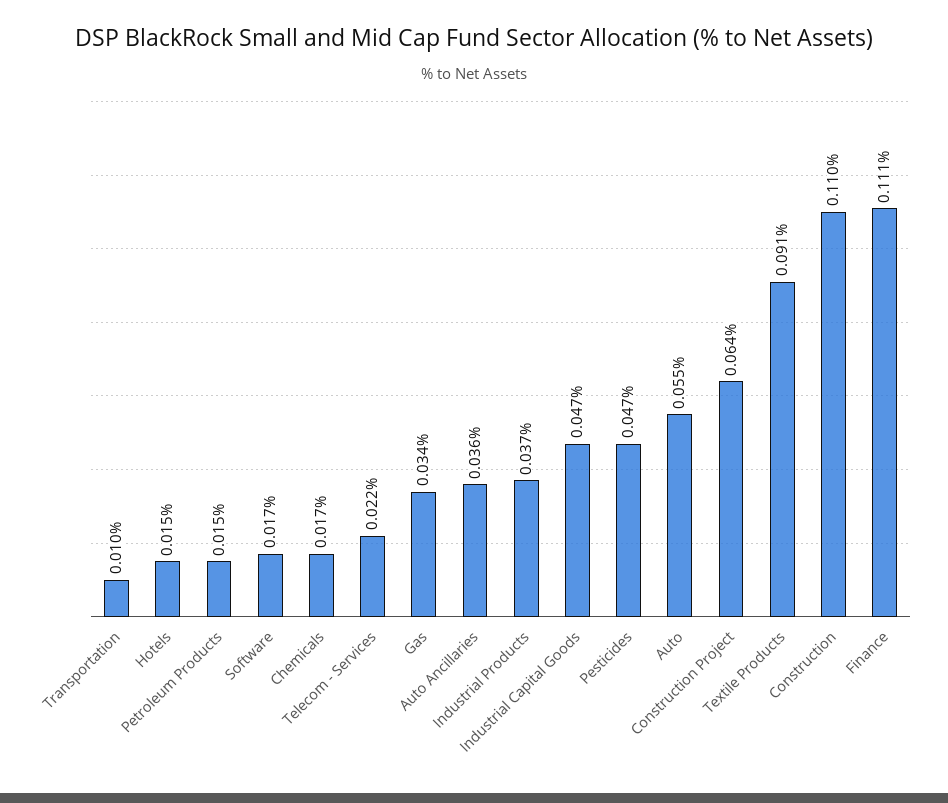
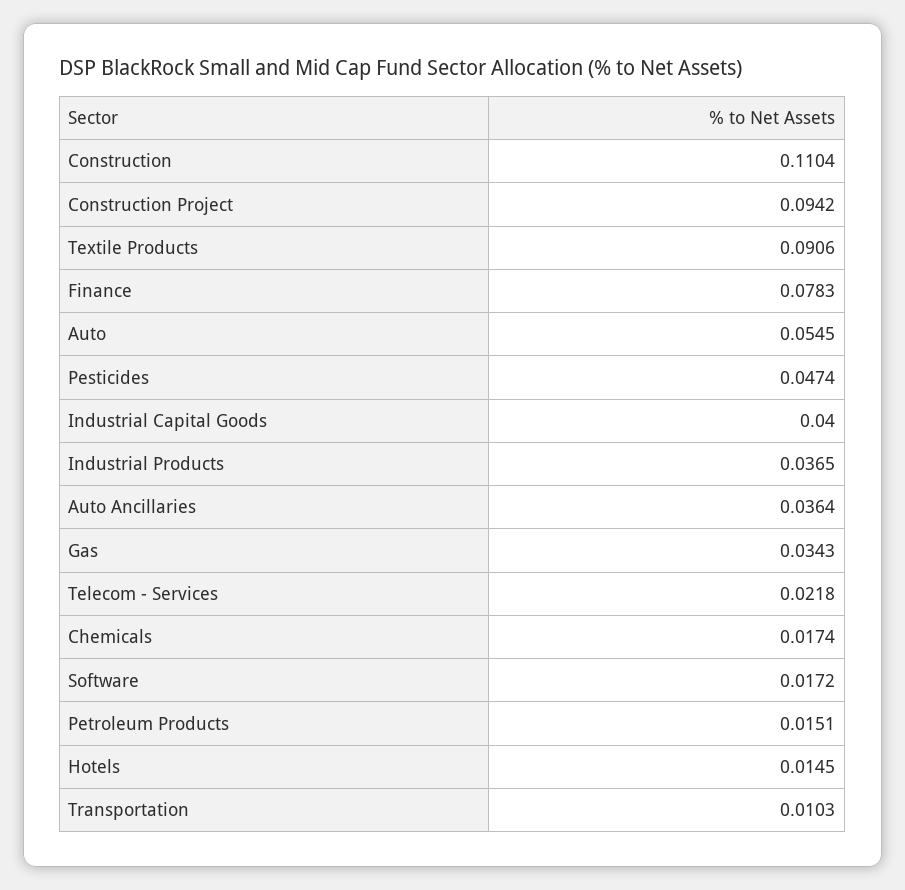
  {
    "Transportation": 0.0103,
    "Hotels": 0.0145,
    "Petroleum Products": 0.0151,
    "Software": 0.0172,
    "Chemicals": 0.0174,
    "Telecom - Services": 0.0218,
    "Gas": 0.0343,
    "Auto Ancillaries": 0.0364,
    "Industrial Products": 0.0365,
-   "Industrial Capital Goods": 0.047,
+   "Industrial Capital Goods": 0.04,
    "Pesticides": 0.0474,
    "Auto": 0.0545,
-   "Construction Project": 0.064,
+   "Construction Project": 0.0942,
    "Textile Products": 0.0906,
    "Construction": 0.1104,
-   "Finance": 0.111
+   "Finance": 0.0783
  }

